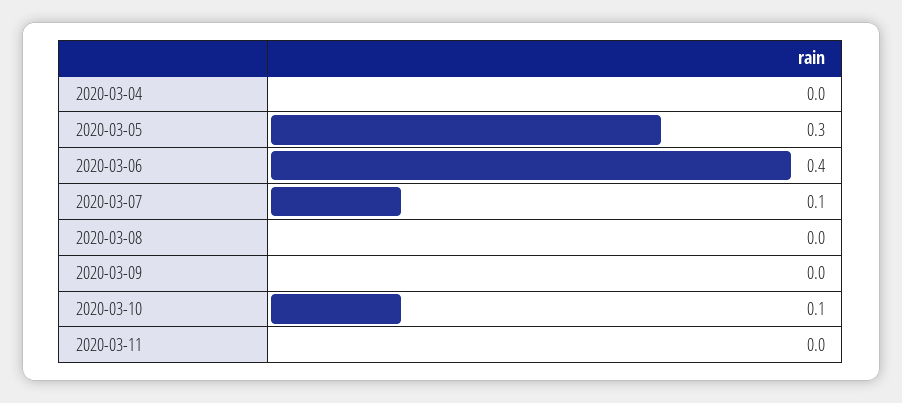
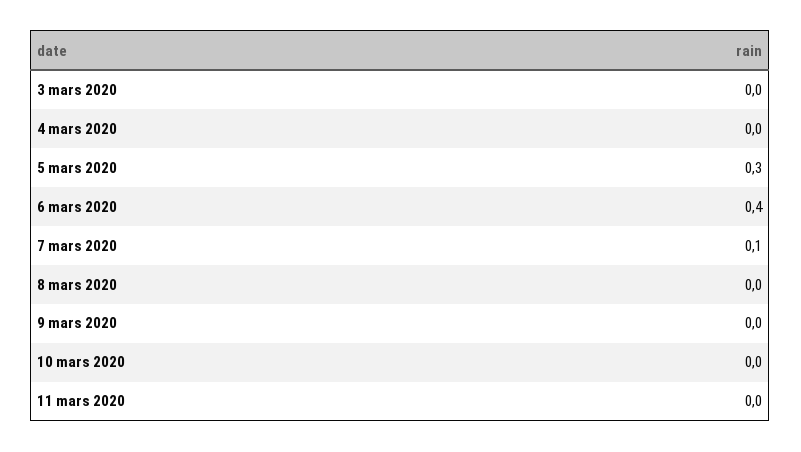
  {
    "2020-03-04": 0,
    "2020-03-05": 0.3,
    "2020-03-06": 0.4,
    "2020-03-07": 0.1,
    "2020-03-08": 0,
    "2020-03-09": 0,
-   "2020-03-10": 0.1,
+   "2020-03-10": 0,
-   "2020-03-11": 0
+   "2020-03-11": 0,
+   "3 mars 2020": 0
  }

